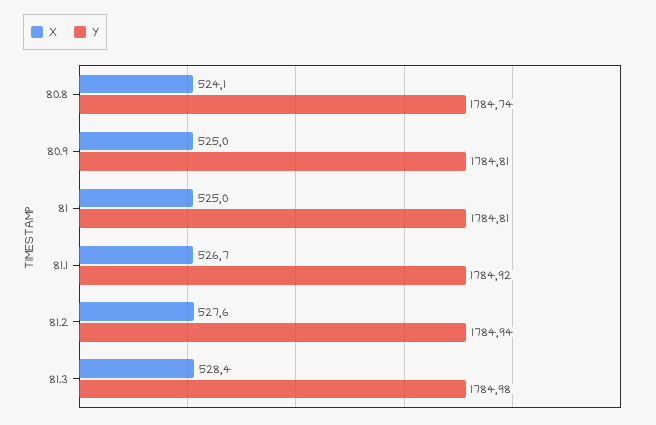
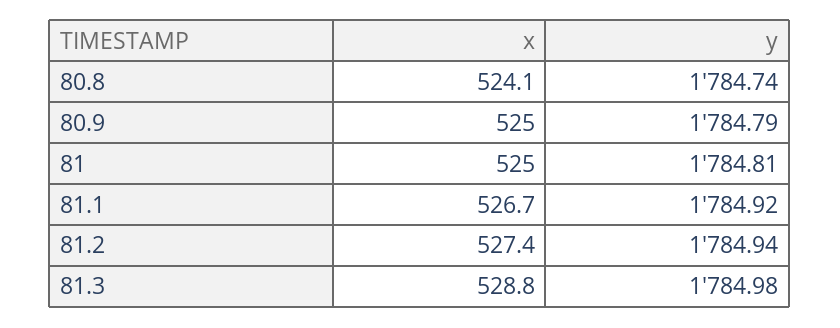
  {
    "X": {
      "80.8": 524.1,
      "80.9": 525,
      "81": 525,
      "81.1": 526.7,
-     "81.2": 527.6,
+     "81.2": 527.4,
-     "81.3": 528.4
+     "81.3": 528.8
    },
    "Y": {
      "80.8": 1784.74,
-     "80.9": 1784.81,
+     "80.9": 1784.79,
      "81": 1784.81,
      "81.1": 1784.92,
      "81.2": 1784.94,
      "81.3": 1784.98
    }
  }

